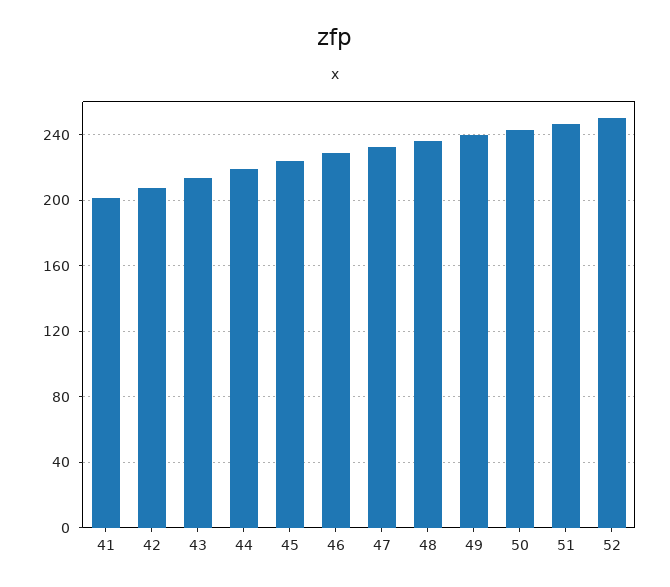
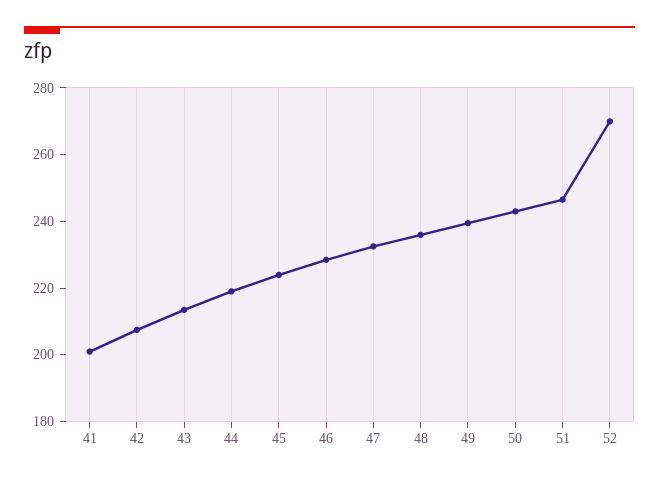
  {
    "41": 200,
    "42": 210,
    "43": 215,
    "44": 220,
    "45": 225,
    "46": 230,
    "47": 235,
    "48": 235,
    "49": 240,
    "50": 245,
    "51": 245,
-   "52": 250
+   "52": 270
  }

